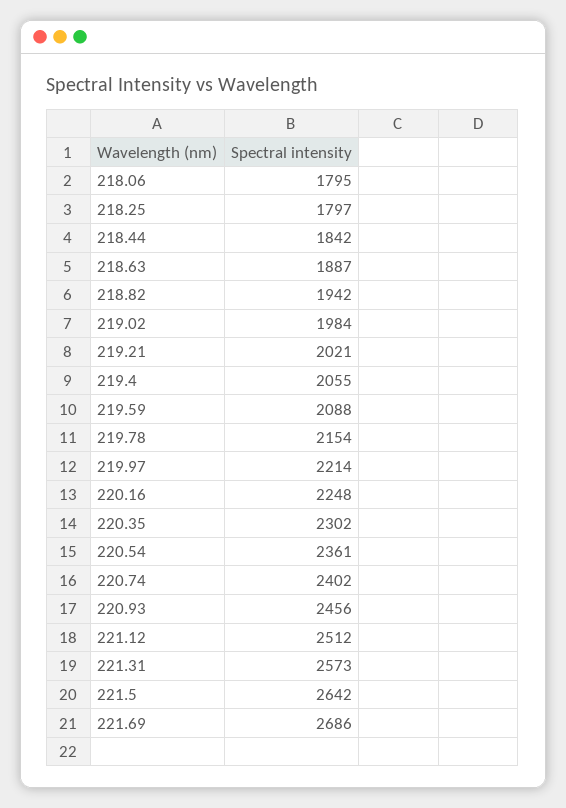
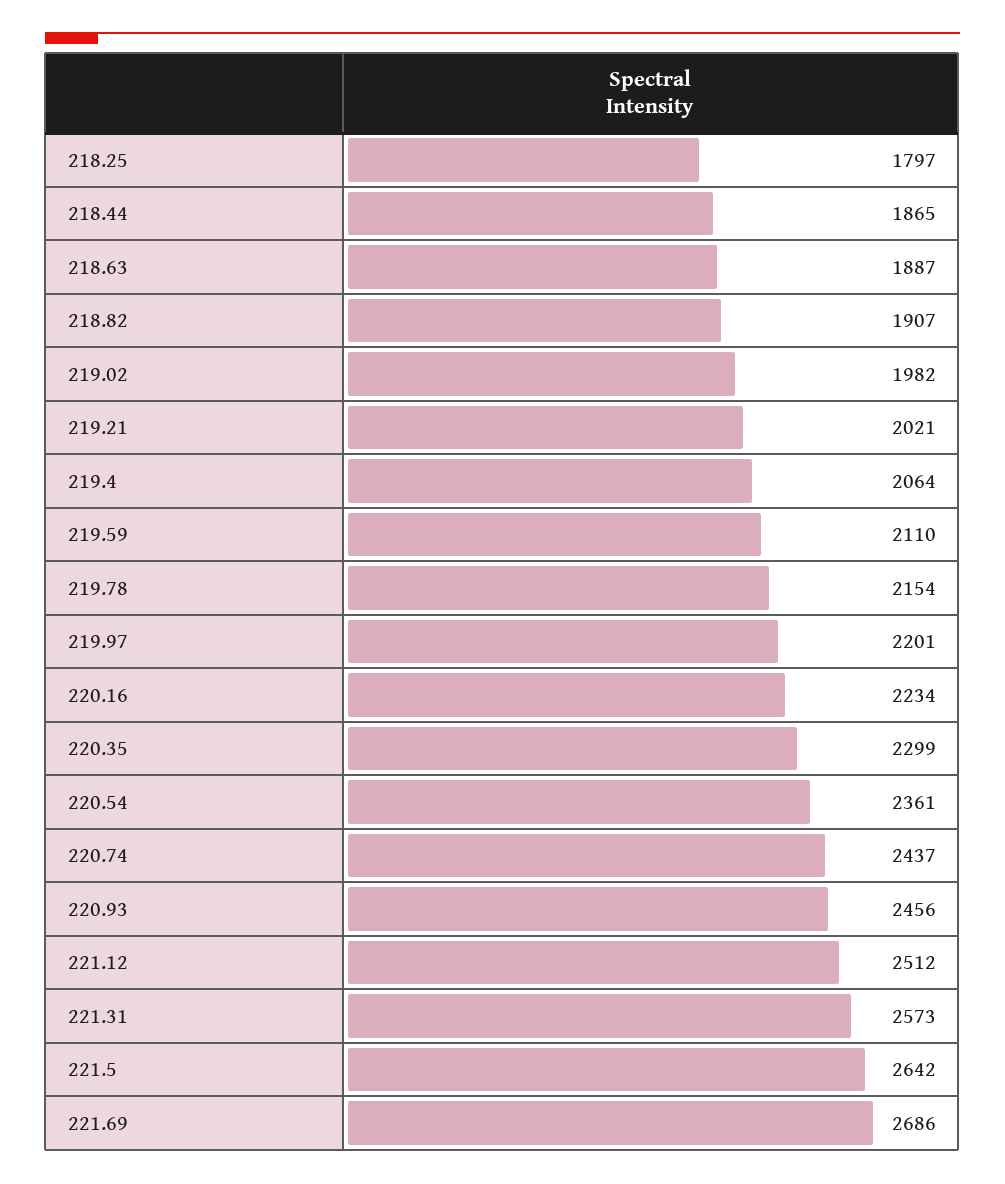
  {
-   "218.06": 1795,
    "218.25": 1797,
-   "218.44": 1842,
+   "218.44": 1865,
    "218.63": 1887,
-   "218.82": 1942,
+   "218.82": 1907,
-   "219.02": 1984,
+   "219.02": 1982,
    "219.21": 2021,
-   "219.4": 2055,
+   "219.4": 2064,
-   "219.59": 2088,
+   "219.59": 2110,
    "219.78": 2154,
-   "219.97": 2214,
+   "219.97": 2201,
-   "220.16": 2248,
+   "220.16": 2234,
-   "220.35": 2302,
+   "220.35": 2299,
    "220.54": 2361,
-   "220.74": 2402,
+   "220.74": 2437,
    "220.93": 2456,
    "221.12": 2512,
    "221.31": 2573,
    "221.5": 2642,
    "221.69": 2686
  }

